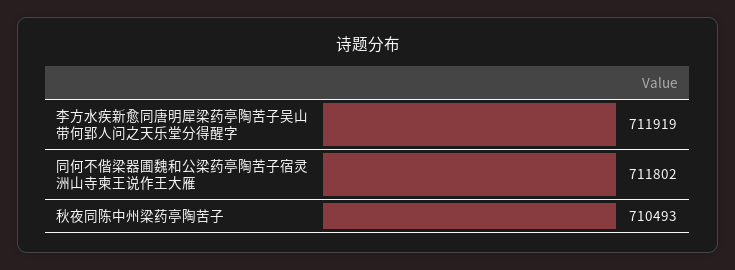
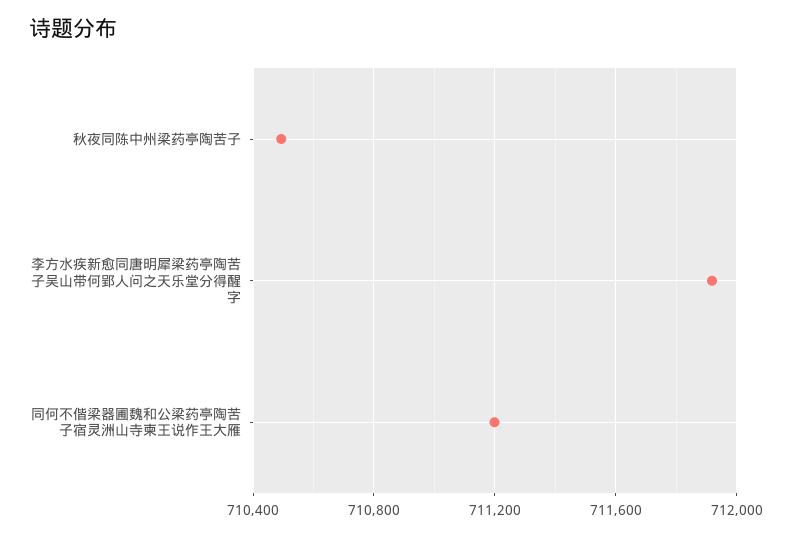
  {
    "李方水疾新愈同唐明犀梁药亭陶苦子吴山带何郢人问之天乐堂分得醒字": 711919,
-   "同何不偕梁器圃魏和公梁药亭陶苦子宿灵洲山寺柬王说作王大雁": 711802,
+   "同何不偕梁器圃魏和公梁药亭陶苦子宿灵洲山寺柬王说作王大雁": 711200,
    "秋夜同陈中州梁药亭陶苦子": 710493
  }

